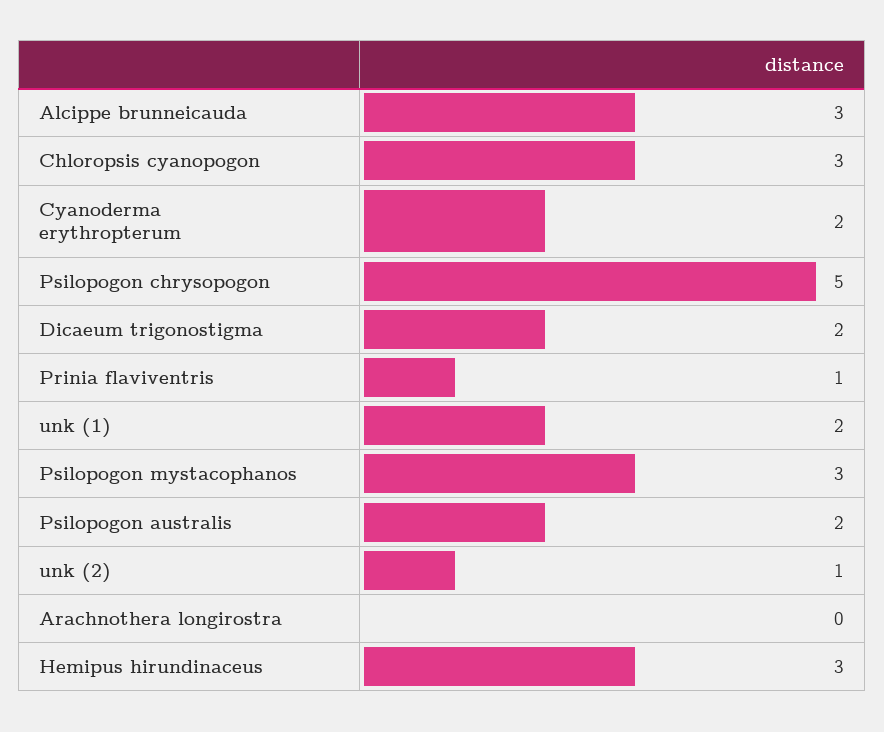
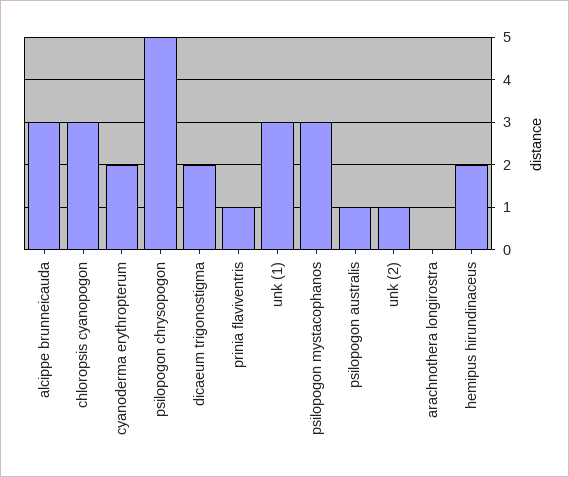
  {
    "Alcippe brunneicauda": 3,
    "Chloropsis cyanopogon": 3,
    "Cyanoderma erythropterum": 2,
    "Psilopogon chrysopogon": 5,
    "Dicaeum trigonostigma": 2,
    "Prinia flaviventris": 1,
-   "unk (1)": 2,
+   "unk (1)": 3,
    "Psilopogon mystacophanos": 3,
-   "Psilopogon australis": 2,
+   "Psilopogon australis": 1,
    "unk (2)": 1,
    "Arachnothera longirostra": 0,
-   "Hemipus hirundinaceus": 3
+   "Hemipus hirundinaceus": 2
  }

